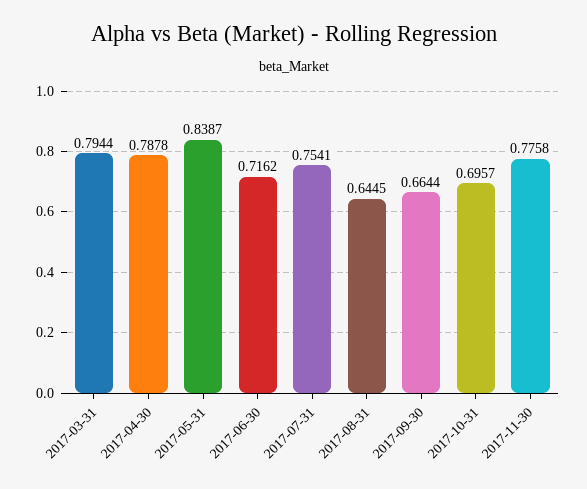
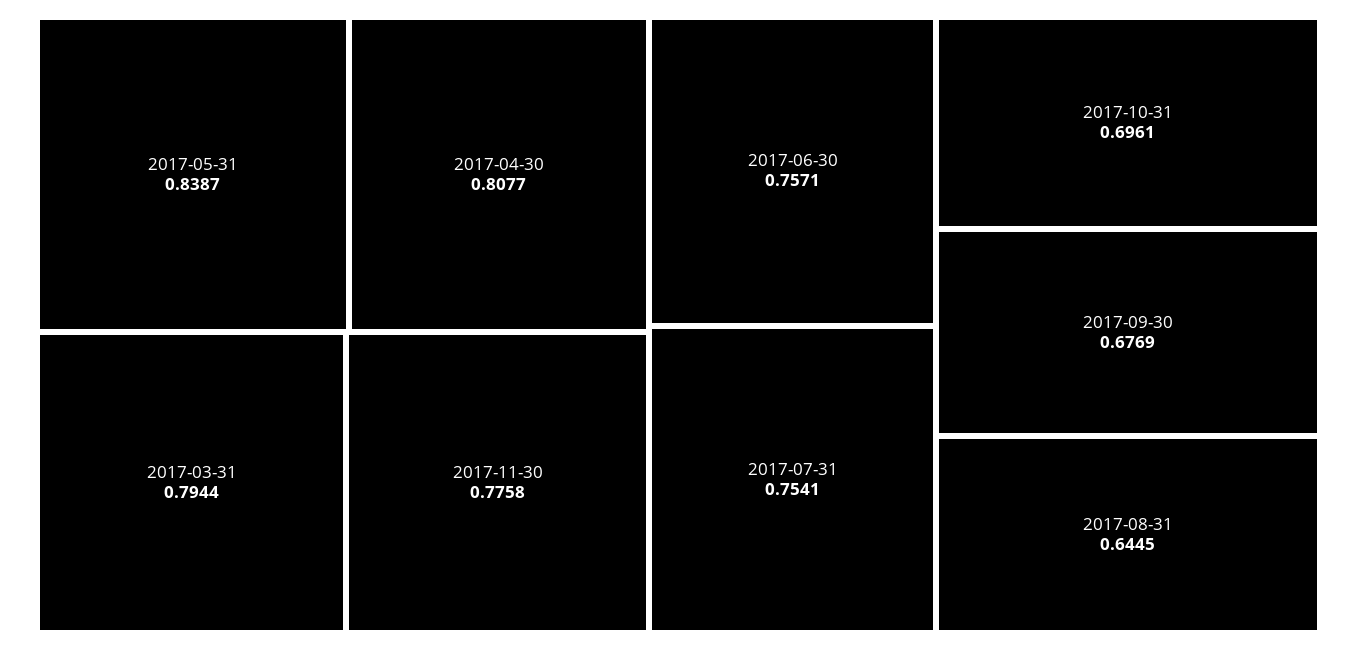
  {
    "2017-03-31": 0.7944,
-   "2017-04-30": 0.7878,
+   "2017-04-30": 0.8077,
    "2017-05-31": 0.8387,
-   "2017-06-30": 0.7162,
+   "2017-06-30": 0.7571,
    "2017-07-31": 0.7541,
    "2017-08-31": 0.6445,
-   "2017-09-30": 0.6644,
+   "2017-09-30": 0.6769,
-   "2017-10-31": 0.6957,
+   "2017-10-31": 0.6961,
    "2017-11-30": 0.7758
  }

